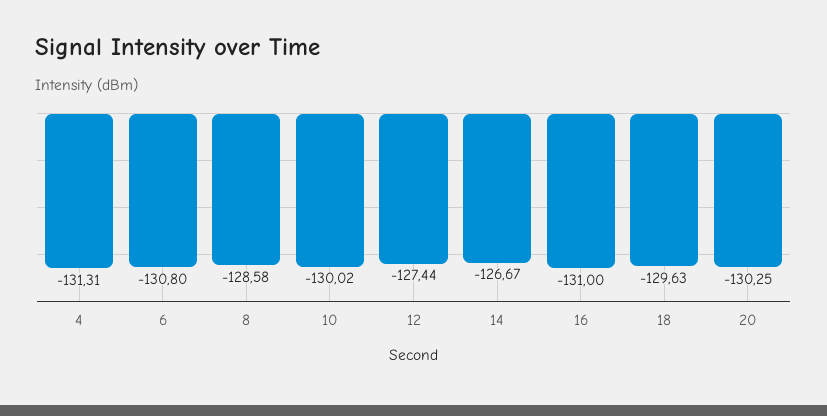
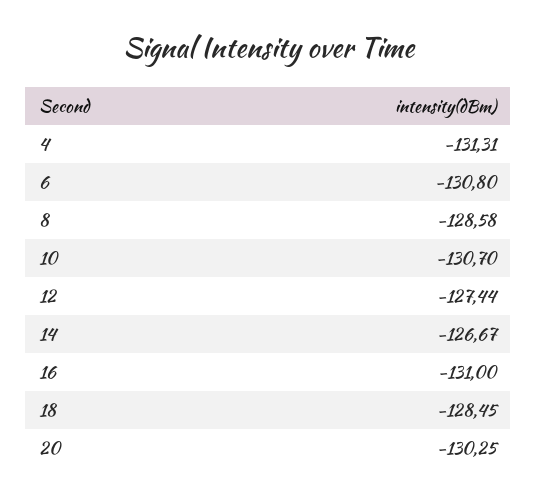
  {
    "4": -131.31,
    "6": -130.8,
    "8": -128.58,
-   "10": -130.02,
+   "10": -130.7,
    "12": -127.44,
    "14": -126.67,
    "16": -131,
-   "18": -129.63,
+   "18": -128.45,
    "20": -130.25
  }

